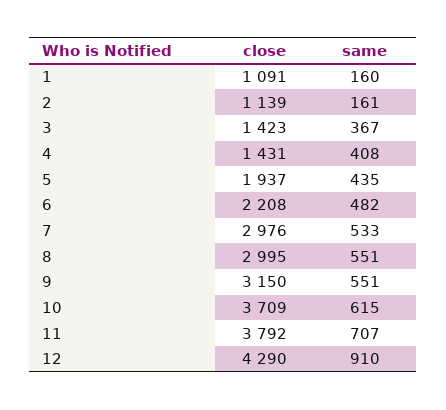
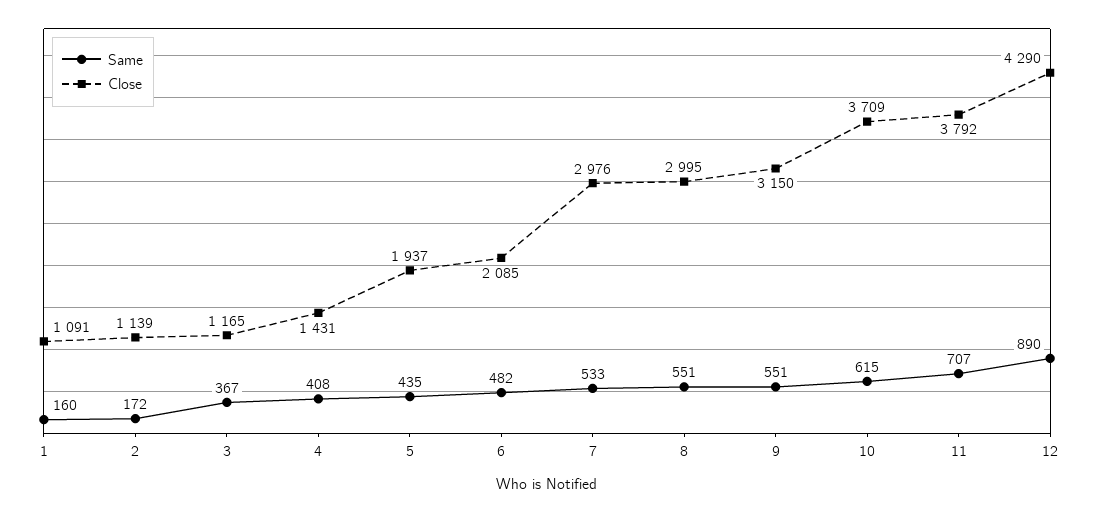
  {
    "close": {
      "1": 1091,
      "2": 1139,
-     "3": 1423,
+     "3": 1165,
      "4": 1431,
      "5": 1937,
-     "6": 2208,
+     "6": 2085,
      "7": 2976,
      "8": 2995,
      "9": 3150,
      "10": 3709,
      "11": 3792,
      "12": 4290
    },
    "same": {
      "1": 160,
-     "2": 161,
+     "2": 172,
      "3": 367,
      "4": 408,
      "5": 435,
      "6": 482,
      "7": 533,
      "8": 551,
      "9": 551,
      "10": 615,
      "11": 707,
-     "12": 910
+     "12": 890
    }
  }

